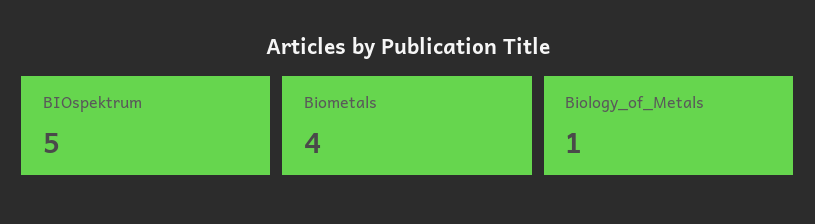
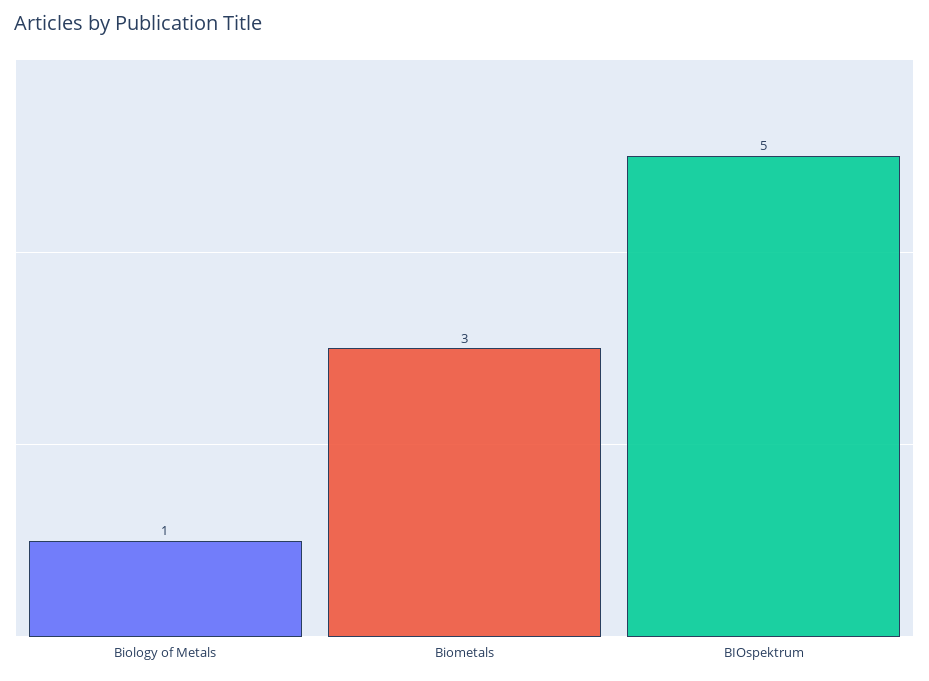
  {
    "BIOspektrum": 5,
-   "Biometals": 4,
+   "Biometals": 3,
    "Biology_of_Metals": 1
  }

